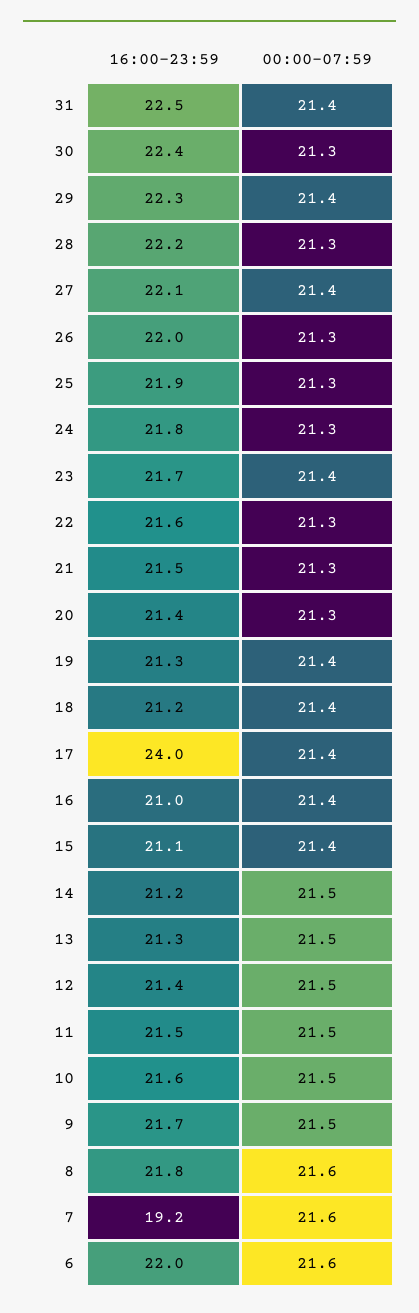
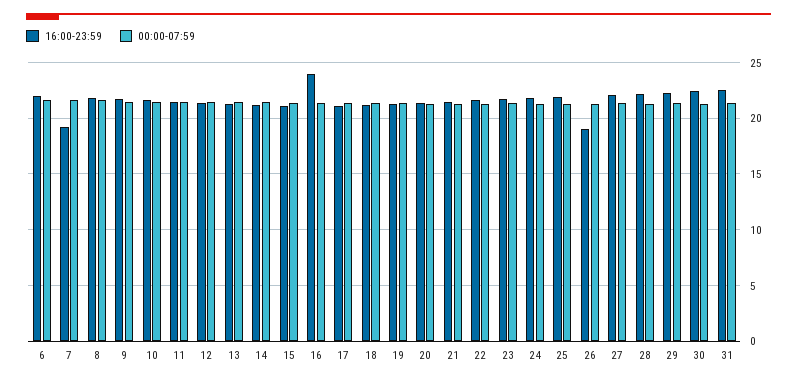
  {
    "16:00-23:59": {
      "31": 22.5,
      "30": 22.4,
      "29": 22.3,
      "28": 22.2,
      "27": 22.1,
-     "26": 22,
+     "26": 19,
      "25": 21.9,
      "24": 21.8,
      "23": 21.7,
      "22": 21.6,
      "21": 21.5,
      "20": 21.4,
      "19": 21.3,
      "18": 21.2,
-     "17": 24,
+     "17": 21,
-     "16": 21,
+     "16": 24,
      "15": 21.1,
      "14": 21.2,
      "13": 21.3,
      "12": 21.4,
      "11": 21.5,
      "10": 21.6,
      "9": 21.7,
      "8": 21.8,
      "7": 19.2,
      "6": 22
    },
    "00:00-07:59": {
      "31": 21.4,
      "30": 21.3,
      "29": 21.4,
      "28": 21.3,
      "27": 21.4,
      "26": 21.3,
      "25": 21.3,
      "24": 21.3,
      "23": 21.4,
      "22": 21.3,
      "21": 21.3,
      "20": 21.3,
      "19": 21.4,
      "18": 21.4,
      "17": 21.4,
      "16": 21.4,
      "15": 21.4,
      "14": 21.5,
      "13": 21.5,
      "12": 21.5,
      "11": 21.5,
      "10": 21.5,
      "9": 21.5,
      "8": 21.6,
      "7": 21.6,
      "6": 21.6
    }
  }

